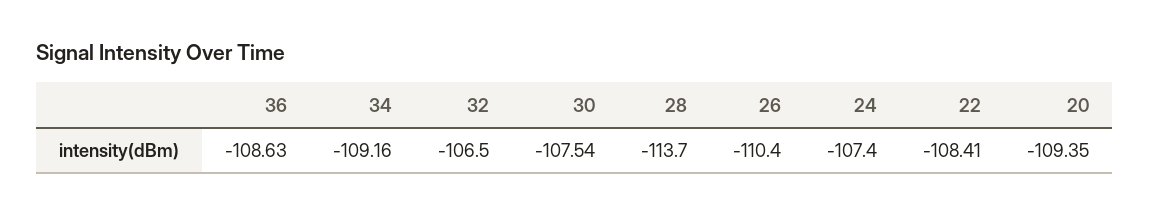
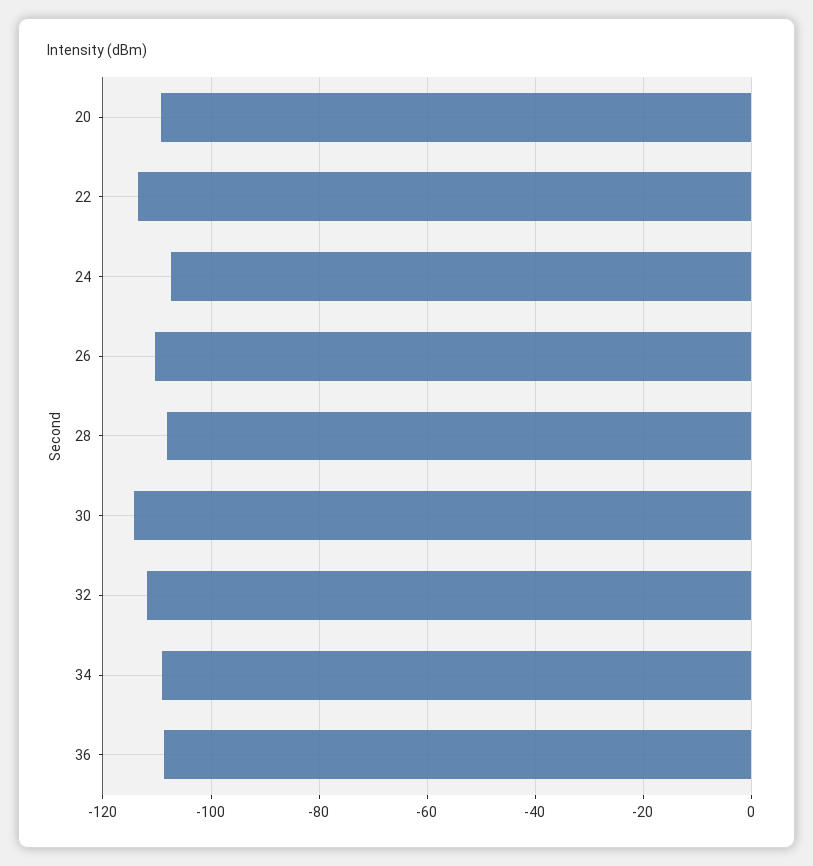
  {
    "36": -108.63,
    "34": -109.16,
-   "32": -106.5,
+   "32": -112,
-   "30": -107.54,
+   "30": -114,
-   "28": -113.7,
+   "28": -108,
    "26": -110.4,
    "24": -107.4,
-   "22": -108.41,
+   "22": -114,
    "20": -109.35
  }

